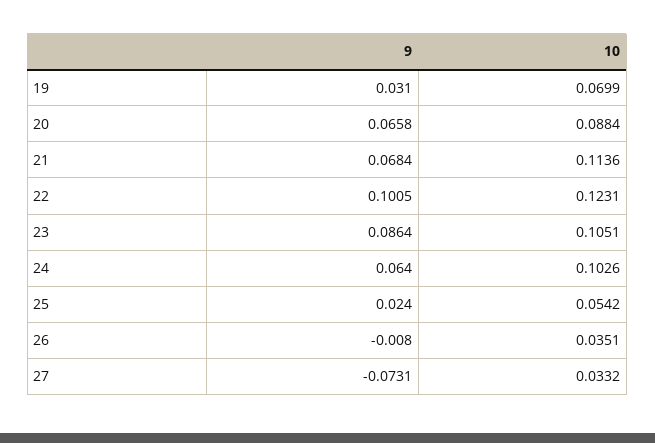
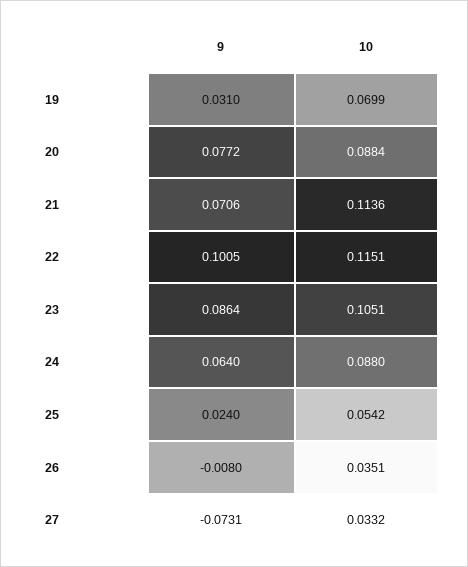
  {
    "9": {
      "19": 0.031,
-     "20": 0.0658,
+     "20": 0.0772,
-     "21": 0.0684,
+     "21": 0.0706,
      "22": 0.1005,
      "23": 0.0864,
      "24": 0.064,
      "25": 0.024,
      "26": -0.008,
      "27": -0.0731
    },
    "10": {
      "19": 0.0699,
      "20": 0.0884,
      "21": 0.1136,
-     "22": 0.1231,
+     "22": 0.1151,
      "23": 0.1051,
-     "24": 0.1026,
+     "24": 0.088,
      "25": 0.0542,
      "26": 0.0351,
      "27": 0.0332
    }
  }

